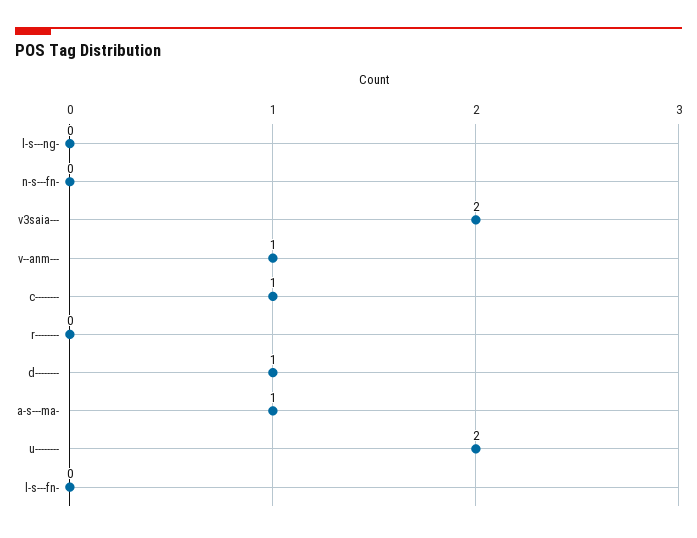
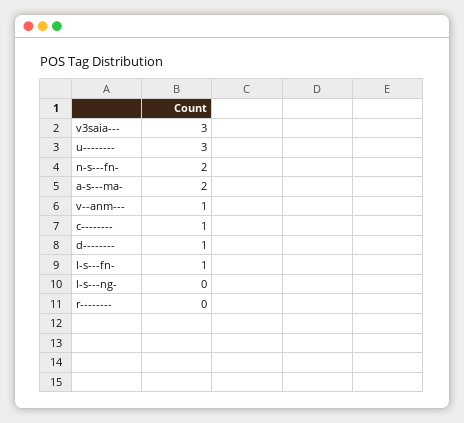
  {
    "l-s---ng-": 0,
-   "n-s---fn-": 0,
+   "n-s---fn-": 2,
-   "v3saia---": 2,
+   "v3saia---": 3,
    "v--anm---": 1,
    "c--------": 1,
    "r--------": 0,
    "d--------": 1,
-   "a-s---ma-": 1,
+   "a-s---ma-": 2,
-   "u--------": 2,
+   "u--------": 3,
-   "l-s---fn-": 0
+   "l-s---fn-": 1
  }

